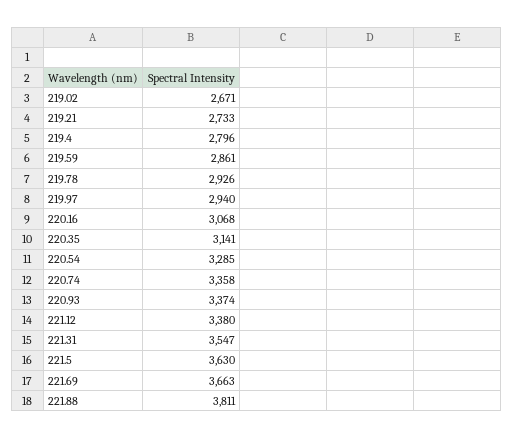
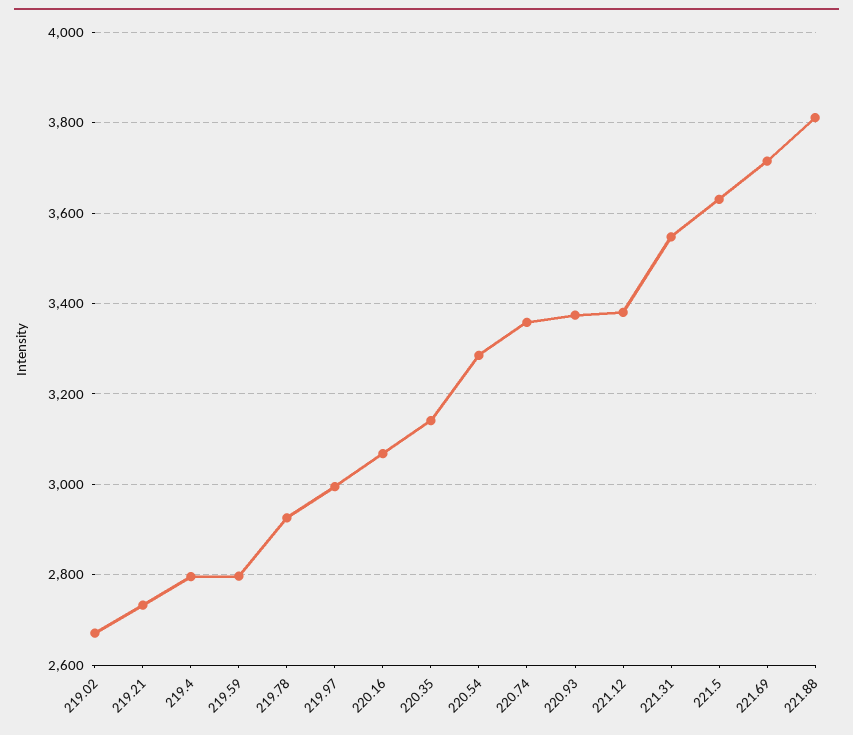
  {
    "219.02": 2671,
    "219.21": 2733,
    "219.4": 2796,
-   "219.59": 2861,
+   "219.59": 2800,
    "219.78": 2926,
-   "219.97": 2940,
+   "219.97": 3000,
    "220.16": 3068,
    "220.35": 3141,
    "220.54": 3285,
    "220.74": 3358,
    "220.93": 3374,
    "221.12": 3380,
    "221.31": 3547,
    "221.5": 3630,
-   "221.69": 3663,
+   "221.69": 3720,
    "221.88": 3811
  }

